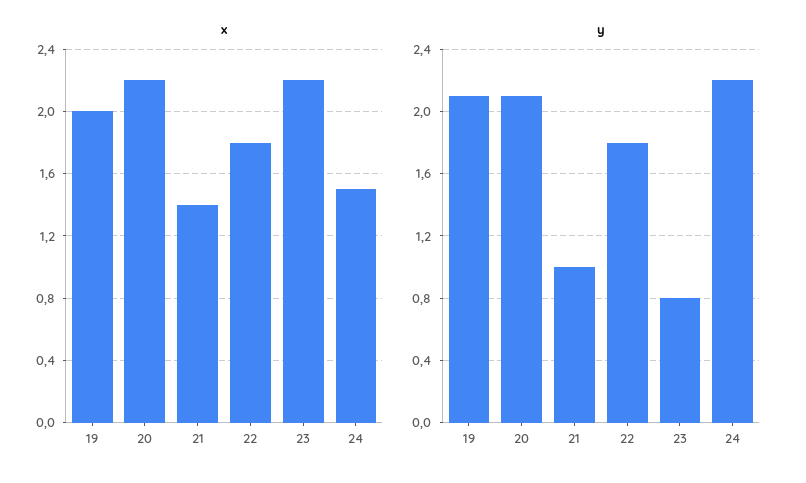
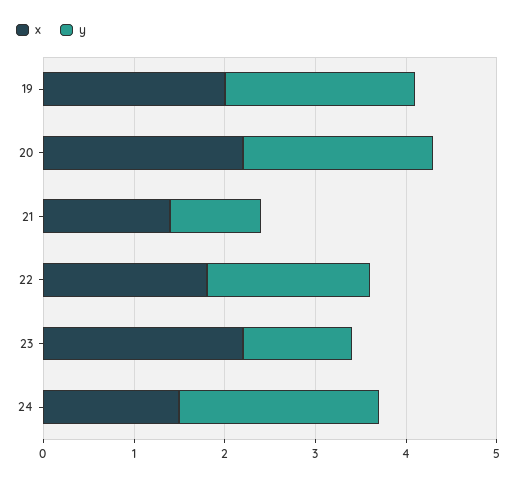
  {
    "x": {
      "19": 2,
      "20": 2.2,
      "21": 1.4,
      "22": 1.8,
      "23": 2.2,
      "24": 1.5
    },
    "y": {
      "19": 2.1,
      "20": 2.1,
      "21": 1,
      "22": 1.8,
-     "23": 0.8,
+     "23": 1.2,
      "24": 2.2
    }
  }

